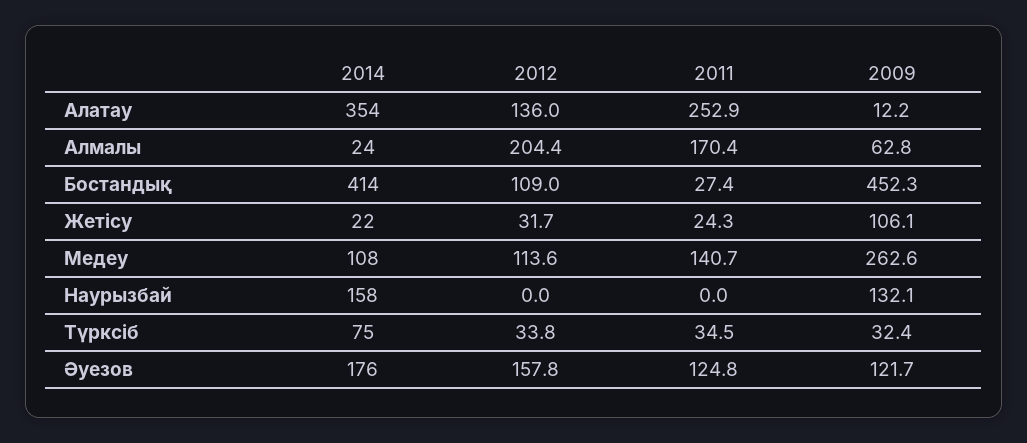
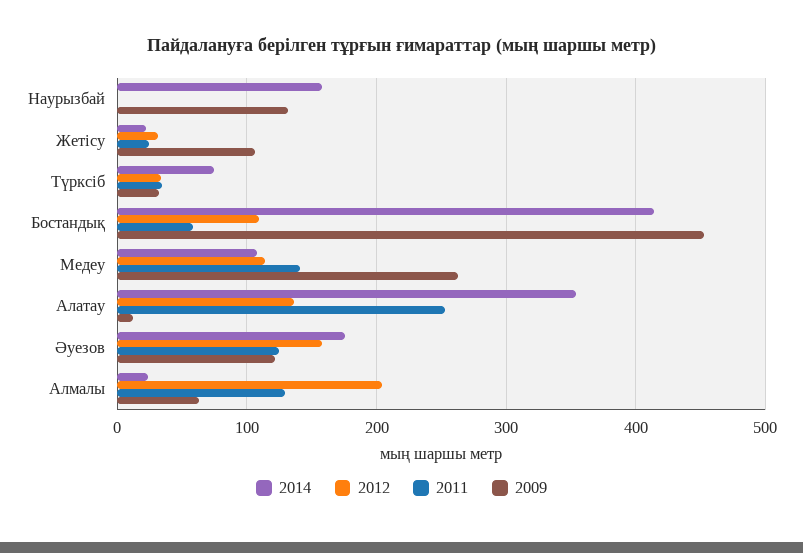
  {
    "2014": {
      "Алатау": 354,
      "Алмалы": 24,
      "Бостандық": 414,
      "Жетісу": 22,
      "Медеу": 108,
      "Наурызбай": 158,
      "Түрксіб": 75,
      "Әуезов": 176
    },
    "2012": {
      "Алатау": 136,
      "Алмалы": 204.4,
      "Бостандық": 109,
      "Жетісу": 31.7,
      "Медеу": 113.6,
      "Наурызбай": 0,
      "Түрксіб": 33.8,
      "Әуезов": 157.8
    },
    "2011": {
      "Алатау": 252.9,
-     "Алмалы": 170.4,
+     "Алмалы": 130,
-     "Бостандық": 27.4,
+     "Бостандық": 60,
      "Жетісу": 24.3,
      "Медеу": 140.7,
      "Наурызбай": 0,
      "Түрксіб": 34.5,
      "Әуезов": 124.8
    },
    "2009": {
      "Алатау": 12.2,
      "Алмалы": 62.8,
      "Бостандық": 452.3,
      "Жетісу": 106.1,
      "Медеу": 262.6,
      "Наурызбай": 132.1,
      "Түрксіб": 32.4,
      "Әуезов": 121.7
    }
  }

